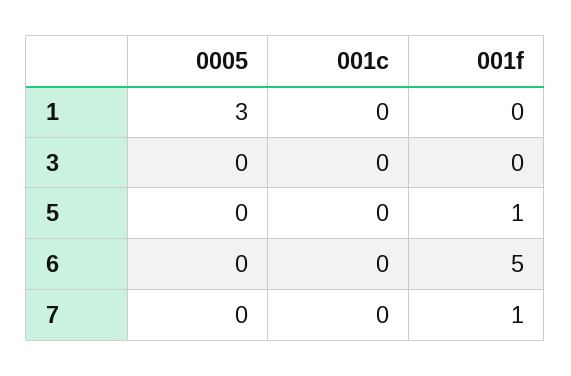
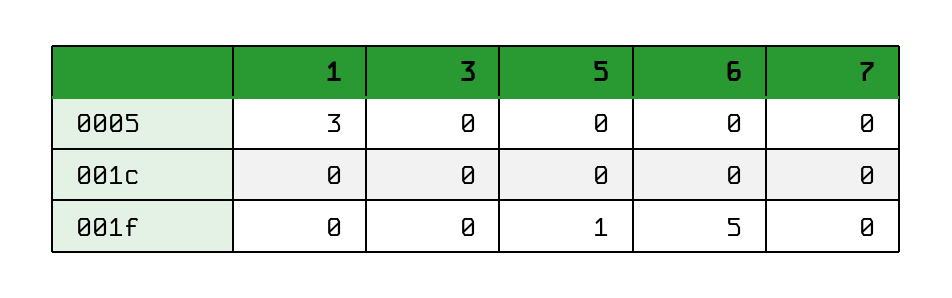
  {
    "0005": {
      "1": 3,
      "3": 0,
      "5": 0,
      "6": 0,
      "7": 0
    },
    "001c": {
      "1": 0,
      "3": 0,
      "5": 0,
      "6": 0,
      "7": 0
    },
    "001f": {
      "1": 0,
      "3": 0,
      "5": 1,
      "6": 5,
-     "7": 1
+     "7": 0
    }
  }

